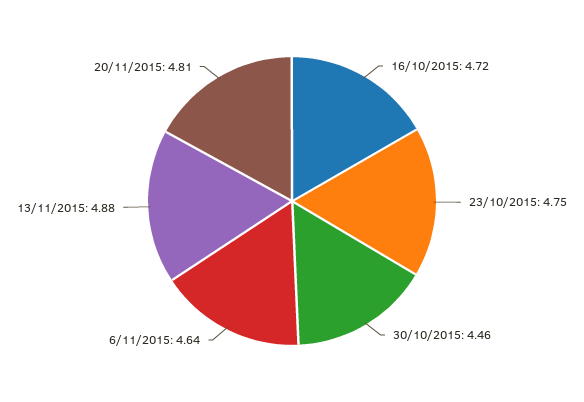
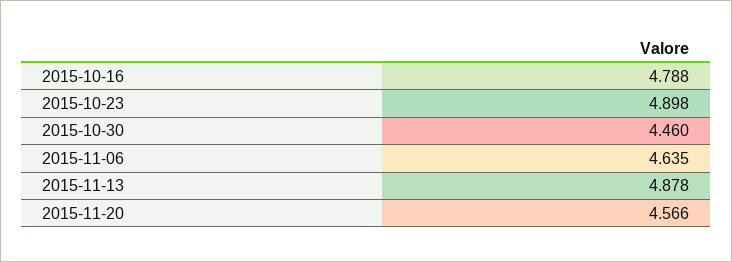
  {
-   "16/10/2015": 4.72,
+   "16/10/2015": 4.788,
-   "23/10/2015": 4.75,
+   "23/10/2015": 4.898,
    "30/10/2015": 4.46,
    "6/11/2015": 4.635,
    "13/11/2015": 4.878,
-   "20/11/2015": 4.81
+   "20/11/2015": 4.566
  }

